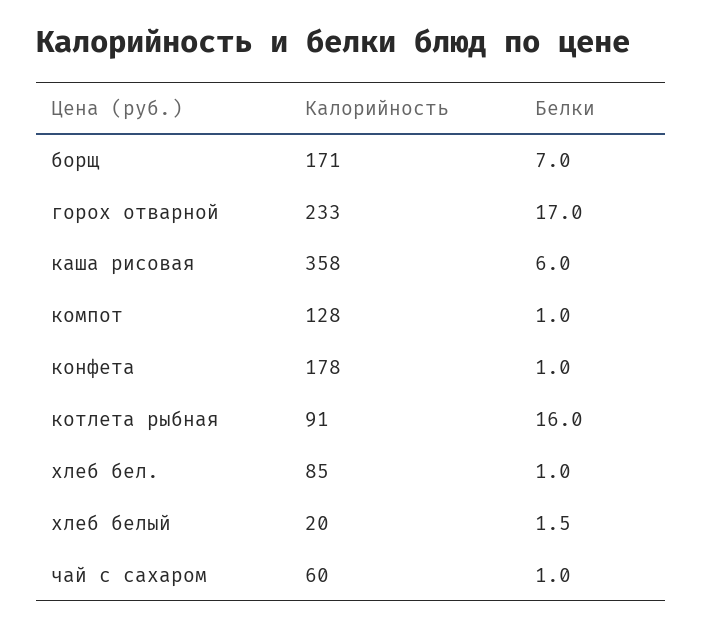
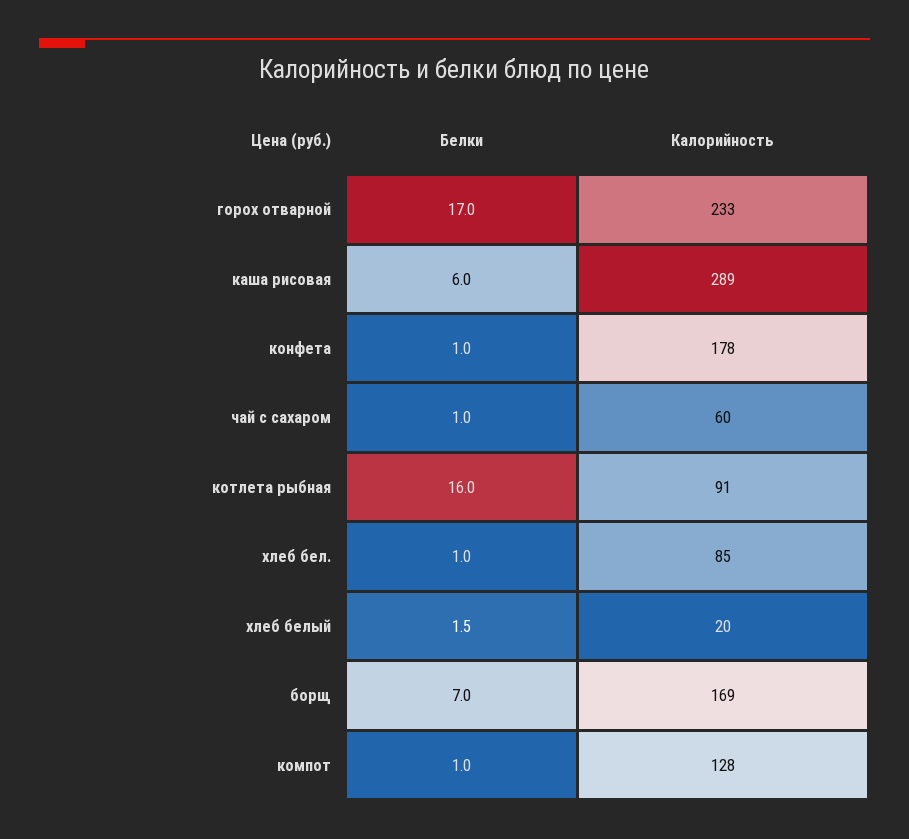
  {
    "Калорийность": {
-     "борщ": 171,
+     "борщ": 169,
      "горох отварной": 233,
-     "каша рисовая": 358,
+     "каша рисовая": 289,
      "компот": 128,
      "конфета": 178,
      "котлета рыбная": 91,
      "хлеб бел.": 85,
      "хлеб белый": 20,
      "чай с сахаром": 60
    },
    "Белки": {
      "борщ": 7,
      "горох отварной": 17,
      "каша рисовая": 6,
      "компот": 1,
      "конфета": 1,
      "котлета рыбная": 16,
      "хлеб бел.": 1,
      "хлеб белый": 1.5,
      "чай с сахаром": 1
    }
  }

